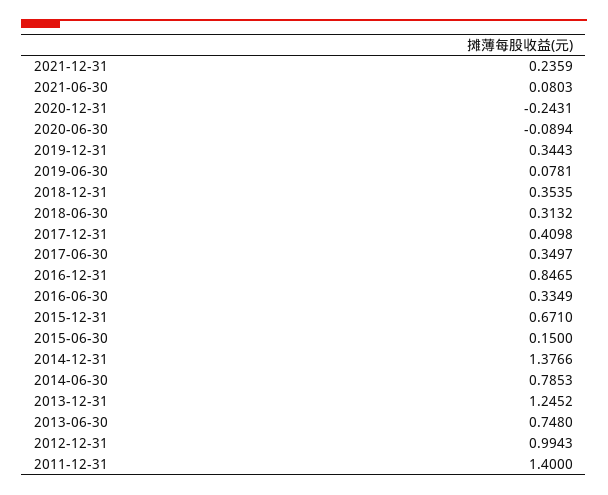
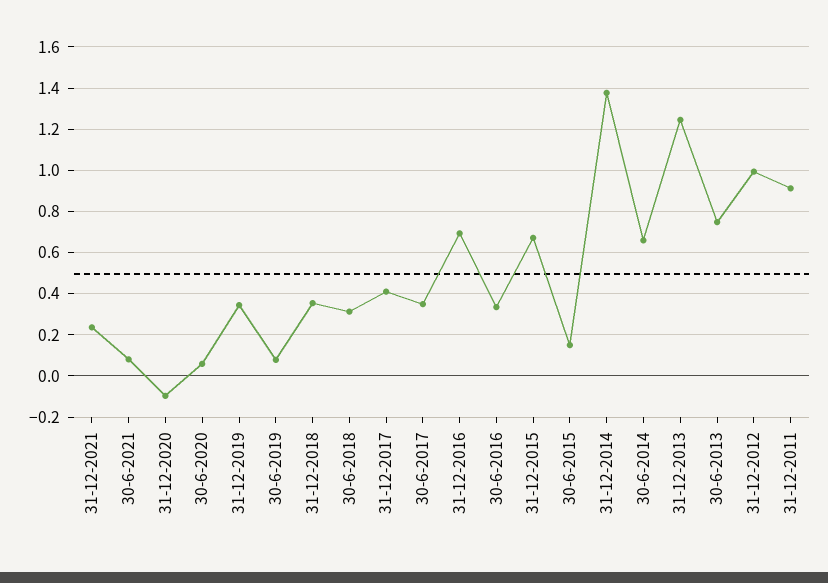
  {
    "2021-12-31": 0.2359,
    "2021-06-30": 0.0803,
-   "2020-12-31": -0.2431,
+   "2020-12-31": -0.1,
-   "2020-06-30": -0.0894,
+   "2020-06-30": 0.05,
    "2019-12-31": 0.3443,
    "2019-06-30": 0.0781,
    "2018-12-31": 0.3535,
    "2018-06-30": 0.3132,
    "2017-12-31": 0.4098,
    "2017-06-30": 0.3497,
-   "2016-12-31": 0.8465,
+   "2016-12-31": 0.7,
    "2016-06-30": 0.3349,
    "2015-12-31": 0.671,
    "2015-06-30": 0.15,
    "2014-12-31": 1.3766,
-   "2014-06-30": 0.7853,
+   "2014-06-30": 0.65,
    "2013-12-31": 1.2452,
    "2013-06-30": 0.748,
    "2012-12-31": 0.9943,
-   "2011-12-31": 1.4
+   "2011-12-31": 0.9
  }

